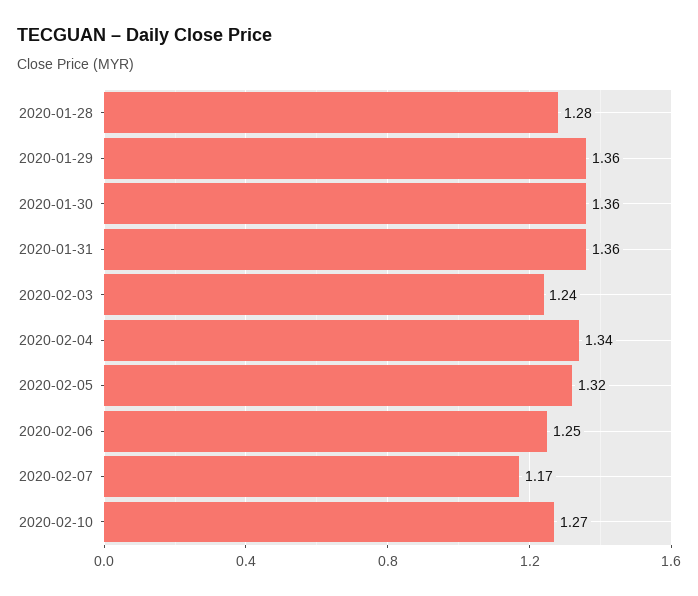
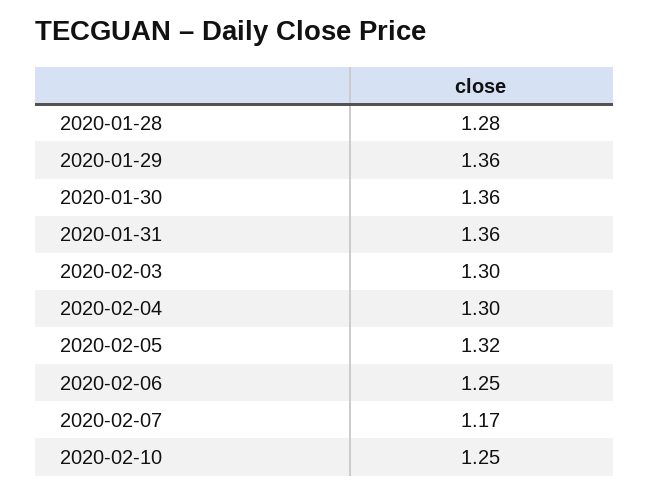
  {
    "2020-01-28": 1.28,
    "2020-01-29": 1.36,
    "2020-01-30": 1.36,
    "2020-01-31": 1.36,
-   "2020-02-03": 1.24,
+   "2020-02-03": 1.3,
-   "2020-02-04": 1.34,
+   "2020-02-04": 1.3,
    "2020-02-05": 1.32,
    "2020-02-06": 1.25,
    "2020-02-07": 1.17,
-   "2020-02-10": 1.27
+   "2020-02-10": 1.25
  }

